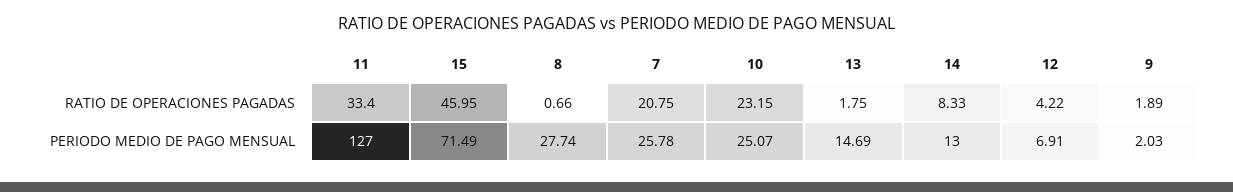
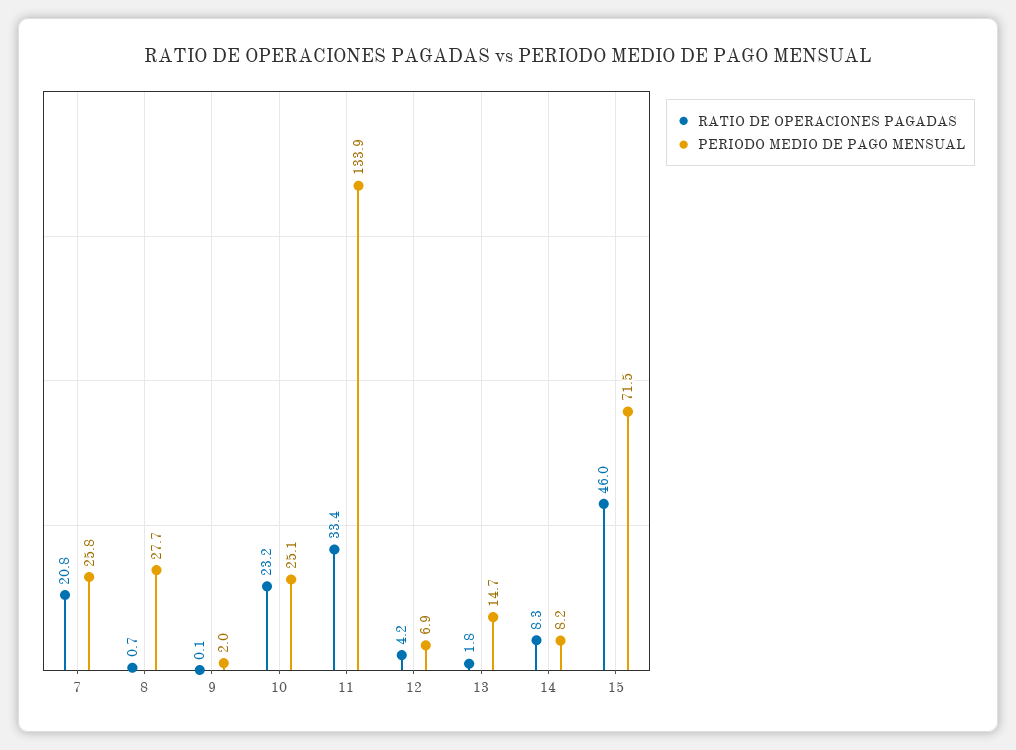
  {
    "RATIO DE OPERACIONES PAGADAS": {
      "11": 33.4,
      "15": 45.95,
      "8": 0.66,
      "7": 20.75,
      "10": 23.15,
      "13": 1.75,
      "14": 8.33,
      "12": 4.22,
-     "9": 1.89
+     "9": 0.1
    },
    "PERIODO MEDIO DE PAGO MENSUAL": {
-     "11": 127,
+     "11": 133.9,
      "15": 71.49,
      "8": 27.74,
      "7": 25.78,
      "10": 25.07,
      "13": 14.69,
-     "14": 13,
+     "14": 8.2,
      "12": 6.91,
      "9": 2.03
    }
  }

